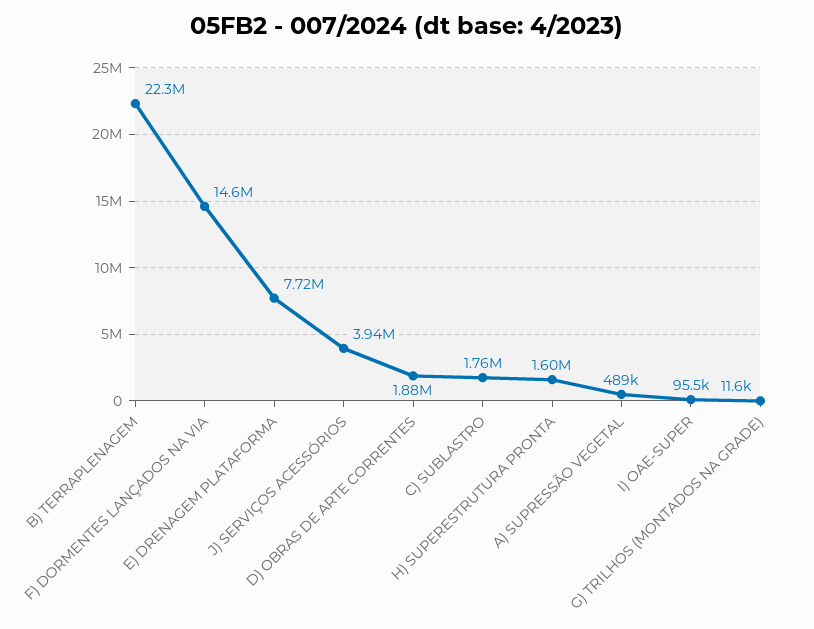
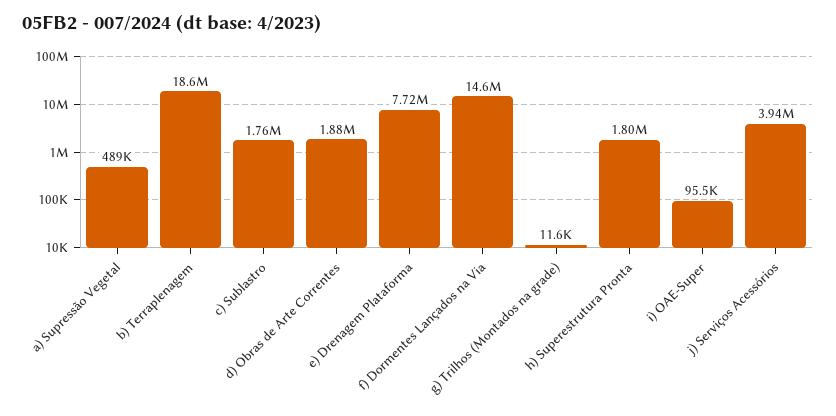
  {
-   "B) TERRAPLENAGEM": 22300000,
+   "B) TERRAPLENAGEM": 18600000,
    "F) DORMENTES LANÇADOS NA VIA": 14600000,
    "E) DRENAGEM PLATAFORMA": 7720000,
    "J) SERVIÇOS ACESSÓRIOS": 3940000,
    "D) OBRAS DE ARTE CORRENTES": 1880000,
    "C) SUBLASTRO": 1760000,
-   "H) SUPERESTRUTURA PRONTA": 1600000,
+   "H) SUPERESTRUTURA PRONTA": 1800000,
    "A) SUPRESSÃO VEGETAL": 489000,
    "I) OAE-SUPER": 95500,
    "G) TRILHOS (MONTADOS NA GRADE)": 11600
  }

